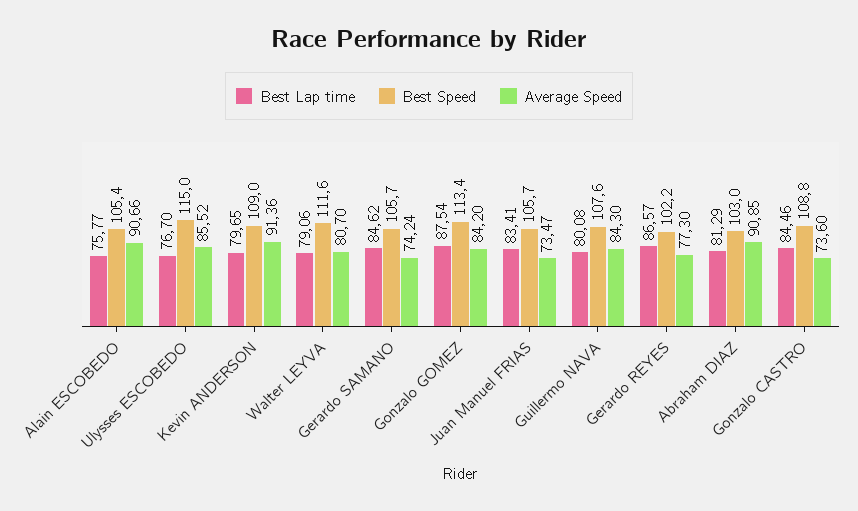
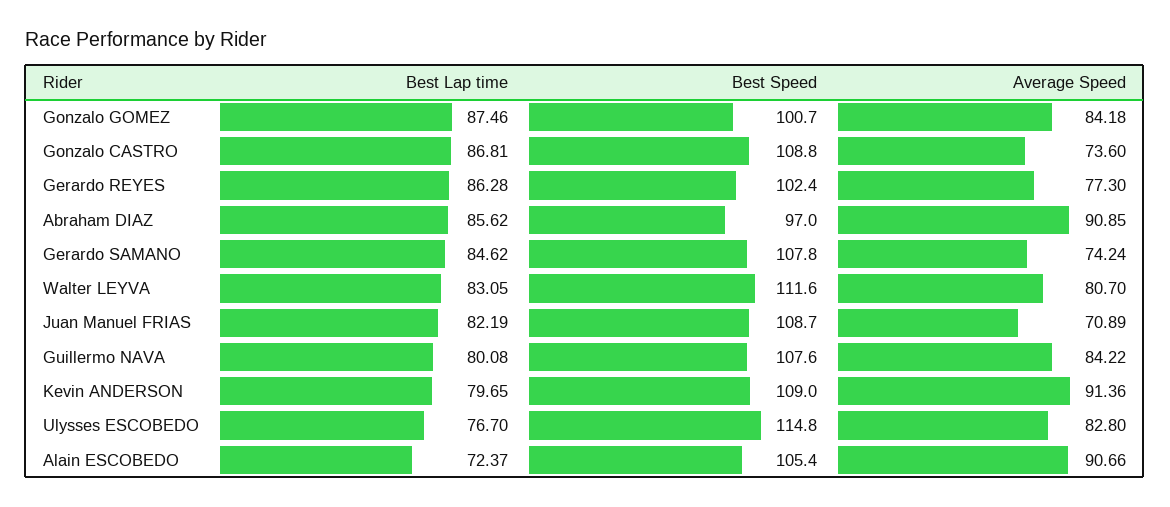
  {
    "Best Lap time": {
-     "Alain ESCOBEDO": 75.77,
+     "Alain ESCOBEDO": 72.37,
      "Ulysses ESCOBEDO": 76.7,
      "Kevin ANDERSON": 79.65,
-     "Walter LEYVA": 79.06,
+     "Walter LEYVA": 83.05,
      "Gerardo SAMANO": 84.62,
-     "Gonzalo GOMEZ": 87.54,
+     "Gonzalo GOMEZ": 87.46,
-     "Juan Manuel FRIAS": 83.41,
+     "Juan Manuel FRIAS": 82.19,
      "Guillermo NAVA": 80.08,
-     "Gerardo REYES": 86.57,
+     "Gerardo REYES": 86.28,
-     "Abraham DIAZ": 81.29,
+     "Abraham DIAZ": 85.62,
-     "Gonzalo CASTRO": 84.46
+     "Gonzalo CASTRO": 86.81
    },
    "Best Speed": {
      "Alain ESCOBEDO": 105.4,
-     "Ulysses ESCOBEDO": 115,
+     "Ulysses ESCOBEDO": 114.8,
      "Kevin ANDERSON": 109,
      "Walter LEYVA": 111.6,
-     "Gerardo SAMANO": 105.7,
+     "Gerardo SAMANO": 107.8,
-     "Gonzalo GOMEZ": 113.4,
+     "Gonzalo GOMEZ": 100.7,
-     "Juan Manuel FRIAS": 105.7,
+     "Juan Manuel FRIAS": 108.7,
      "Guillermo NAVA": 107.6,
-     "Gerardo REYES": 102.2,
+     "Gerardo REYES": 102.4,
-     "Abraham DIAZ": 103,
+     "Abraham DIAZ": 97,
      "Gonzalo CASTRO": 108.8
    },
    "Average Speed": {
      "Alain ESCOBEDO": 90.66,
-     "Ulysses ESCOBEDO": 85.52,
+     "Ulysses ESCOBEDO": 82.8,
      "Kevin ANDERSON": 91.36,
      "Walter LEYVA": 80.7,
      "Gerardo SAMANO": 74.24,
-     "Gonzalo GOMEZ": 84.2,
+     "Gonzalo GOMEZ": 84.18,
-     "Juan Manuel FRIAS": 73.47,
+     "Juan Manuel FRIAS": 70.89,
-     "Guillermo NAVA": 84.3,
+     "Guillermo NAVA": 84.22,
      "Gerardo REYES": 77.3,
      "Abraham DIAZ": 90.85,
      "Gonzalo CASTRO": 73.6
    }
  }

